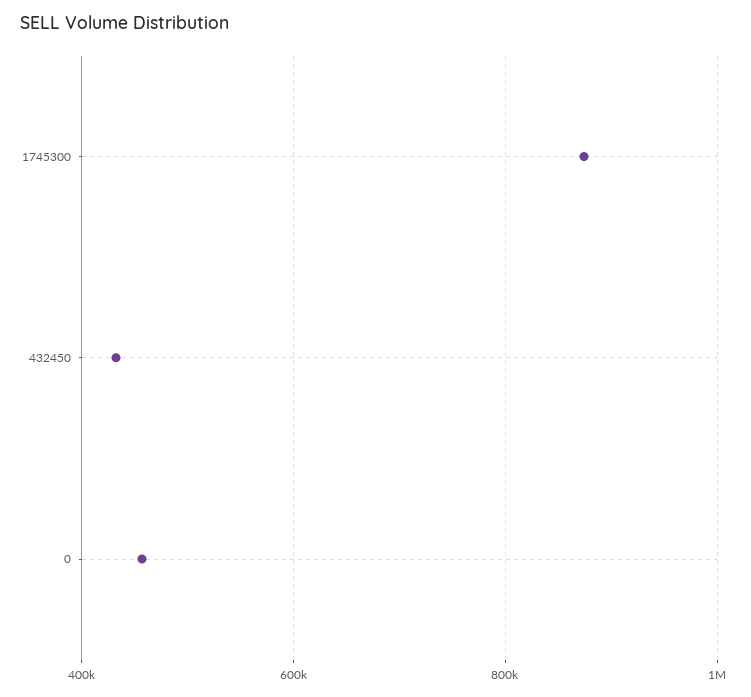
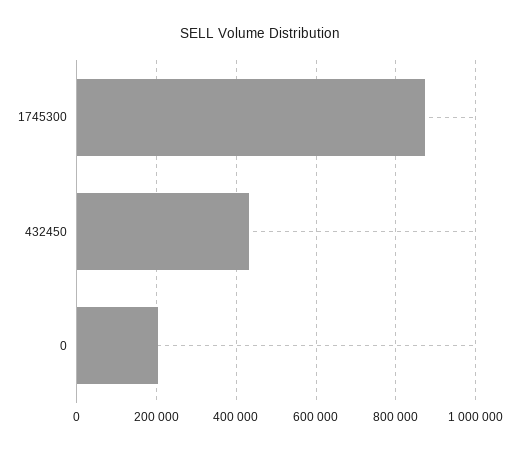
  {
    "1745300": 880000,
    "432450": 440000,
-   "0": 460000
+   "0": 200000
  }

